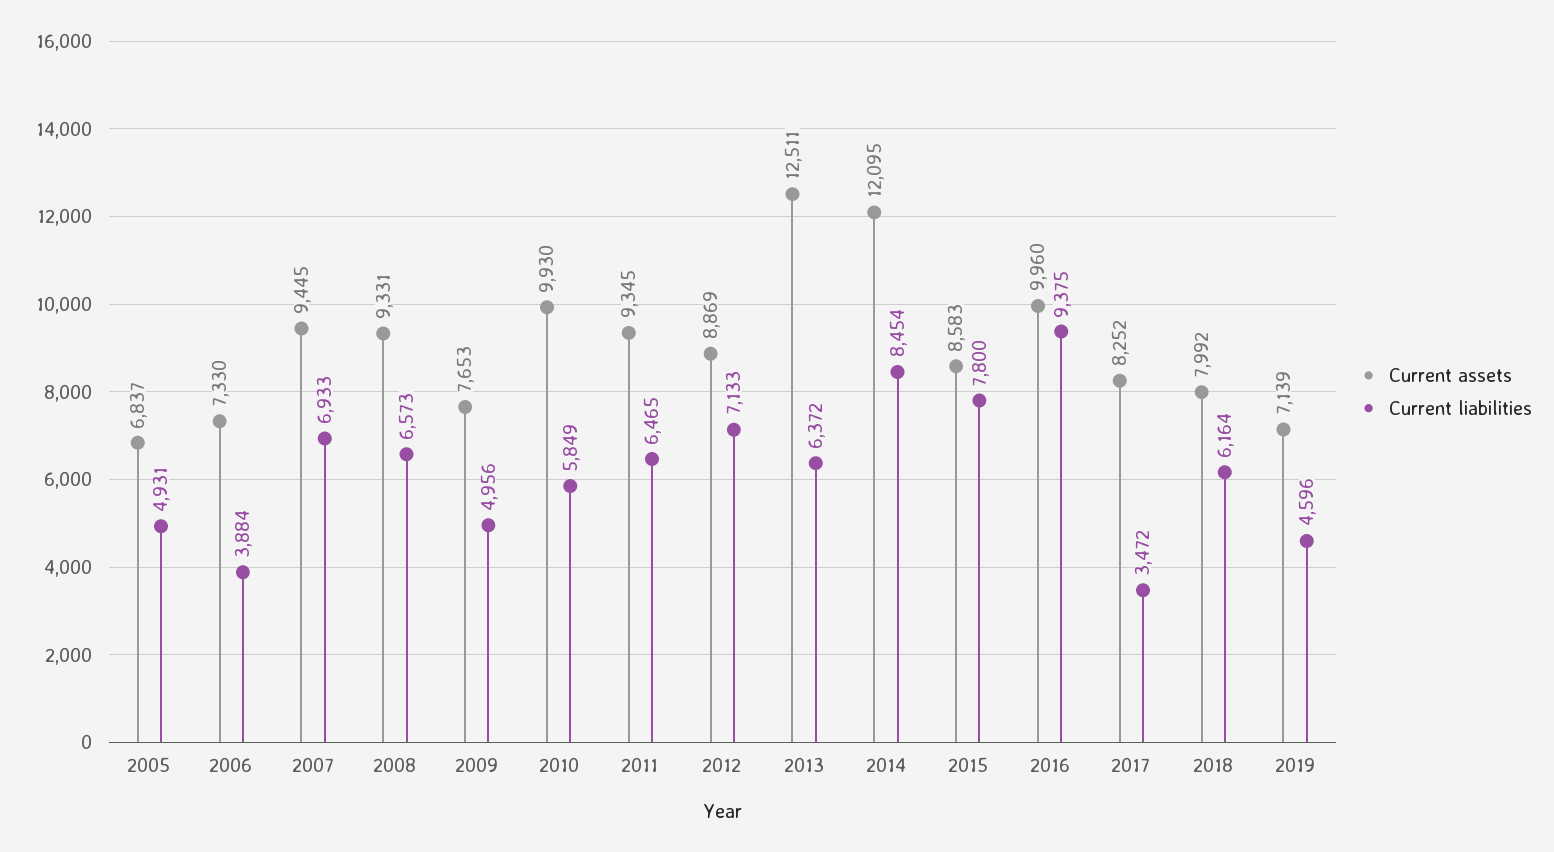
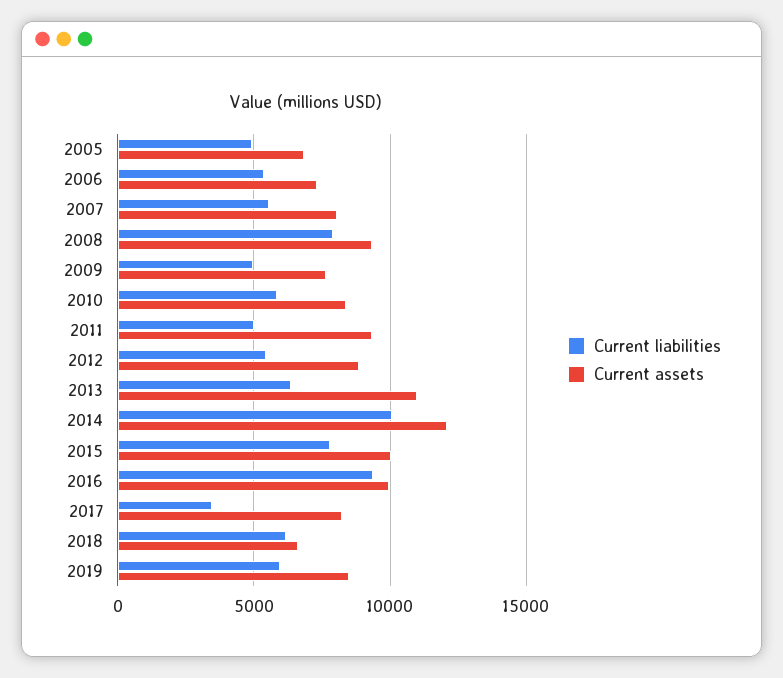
  {
    "Current assets": {
      "2005": 6837,
      "2006": 7330,
-     "2007": 9445,
+     "2007": 8000,
      "2008": 9331,
      "2009": 7653,
-     "2010": 9930,
+     "2010": 8500,
      "2011": 9345,
      "2012": 8869,
-     "2013": 12511,
+     "2013": 11000,
      "2014": 12095,
-     "2015": 8583,
+     "2015": 10000,
      "2016": 9960,
      "2017": 8252,
-     "2018": 7992,
+     "2018": 6500,
-     "2019": 7139
+     "2019": 8500
    },
    "Current liabilities": {
      "2005": 4931,
-     "2006": 3884,
+     "2006": 5500,
-     "2007": 6933,
+     "2007": 5500,
-     "2008": 6573,
+     "2008": 8000,
      "2009": 4956,
      "2010": 5849,
-     "2011": 6465,
+     "2011": 5000,
-     "2012": 7133,
+     "2012": 5500,
      "2013": 6372,
-     "2014": 8454,
+     "2014": 10000,
      "2015": 7800,
      "2016": 9375,
      "2017": 3472,
      "2018": 6164,
-     "2019": 4596
+     "2019": 6000
    }
  }

